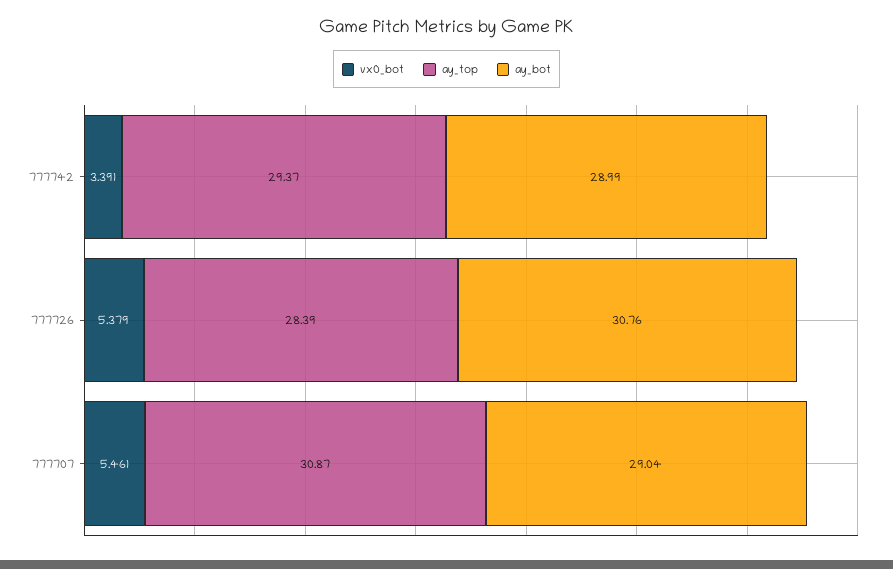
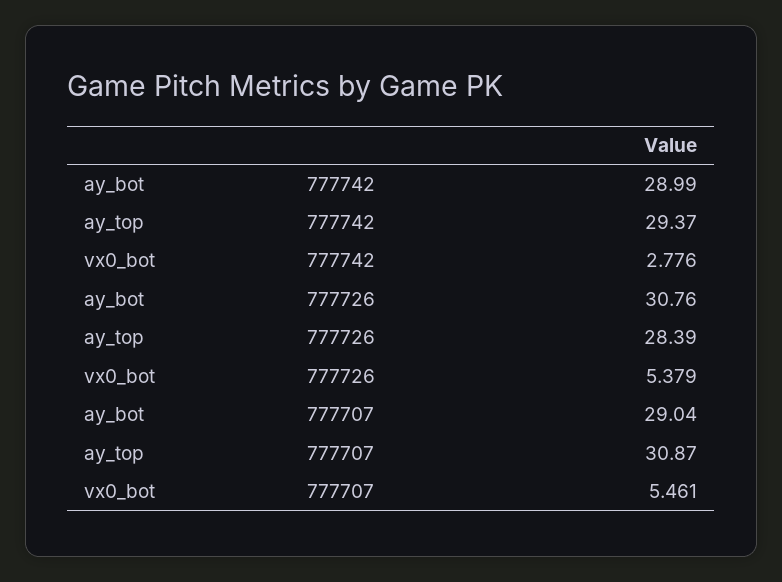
  {
    "vx0_bot": {
-     "777742": 3.391,
+     "777742": 2.776,
      "777726": 5.379,
      "777707": 5.461
    },
    "ay_top": {
      "777742": 29.37,
      "777726": 28.39,
      "777707": 30.87
    },
    "ay_bot": {
      "777742": 28.99,
      "777726": 30.76,
      "777707": 29.04
    }
  }

